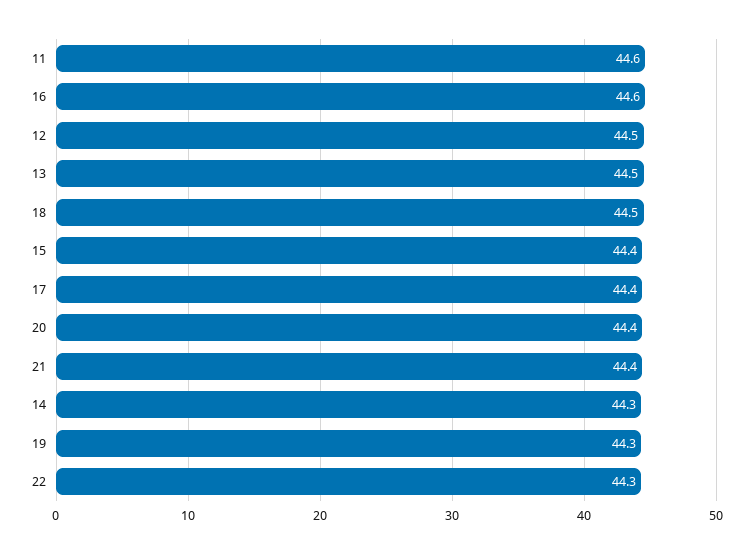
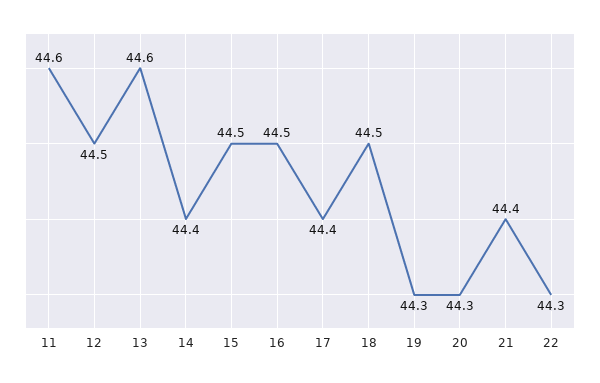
  {
    "11": 44.6,
-   "16": 44.6,
+   "16": 44.5,
    "12": 44.5,
-   "13": 44.5,
+   "13": 44.6,
    "18": 44.5,
-   "15": 44.4,
+   "15": 44.5,
    "17": 44.4,
-   "20": 44.4,
+   "20": 44.3,
    "21": 44.4,
-   "14": 44.3,
+   "14": 44.4,
    "19": 44.3,
    "22": 44.3
  }

